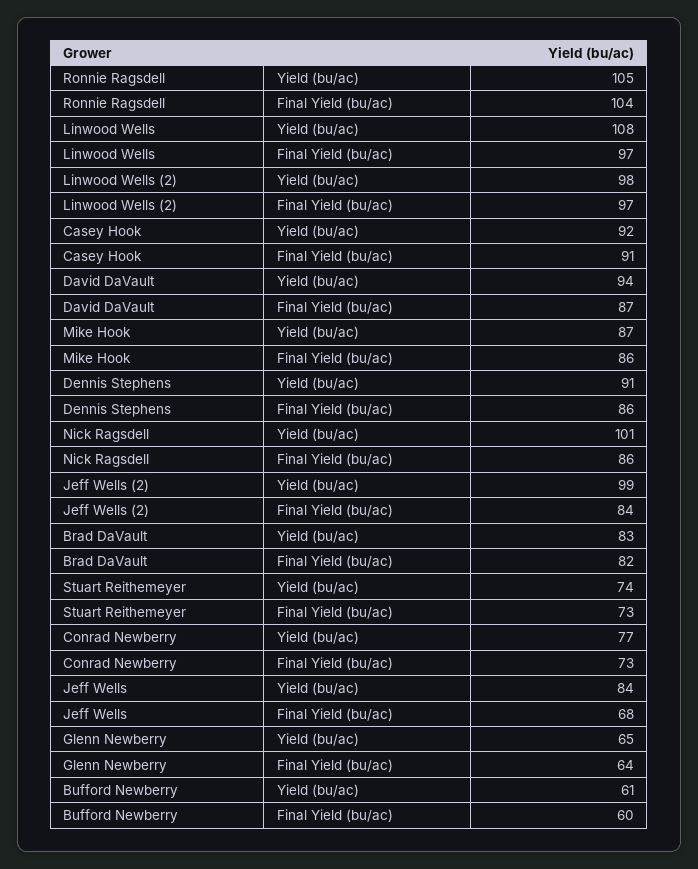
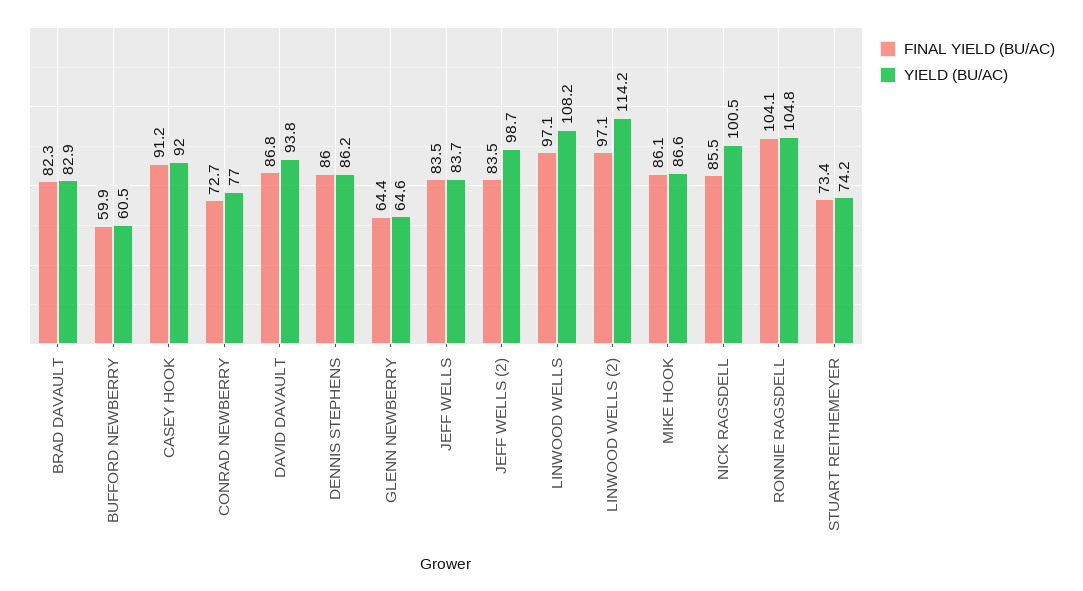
  {
    "Yield (bu/ac)": {
      "Ronnie Ragsdell": 104.8,
      "Linwood Wells": 108.2,
-     "Linwood Wells (2)": 98,
+     "Linwood Wells (2)": 114.2,
      "Casey Hook": 92,
      "David DaVault": 93.8,
      "Mike Hook": 86.6,
-     "Dennis Stephens": 91,
+     "Dennis Stephens": 86.2,
      "Nick Ragsdell": 100.5,
      "Jeff Wells (2)": 98.7,
      "Brad DaVault": 82.9,
      "Stuart Reithemeyer": 74.2,
      "Conrad Newberry": 77,
      "Jeff Wells": 83.7,
      "Glenn Newberry": 64.6,
      "Bufford Newberry": 60.5
    },
    "Final Yield (bu/ac)": {
      "Ronnie Ragsdell": 104.1,
      "Linwood Wells": 97.1,
      "Linwood Wells (2)": 97.1,
      "Casey Hook": 91.2,
      "David DaVault": 86.8,
      "Mike Hook": 86.1,
      "Dennis Stephens": 86,
      "Nick Ragsdell": 85.5,
      "Jeff Wells (2)": 83.5,
      "Brad DaVault": 82.3,
      "Stuart Reithemeyer": 73.4,
      "Conrad Newberry": 72.7,
-     "Jeff Wells": 68,
+     "Jeff Wells": 83.5,
      "Glenn Newberry": 64.4,
      "Bufford Newberry": 59.9
    }
  }

